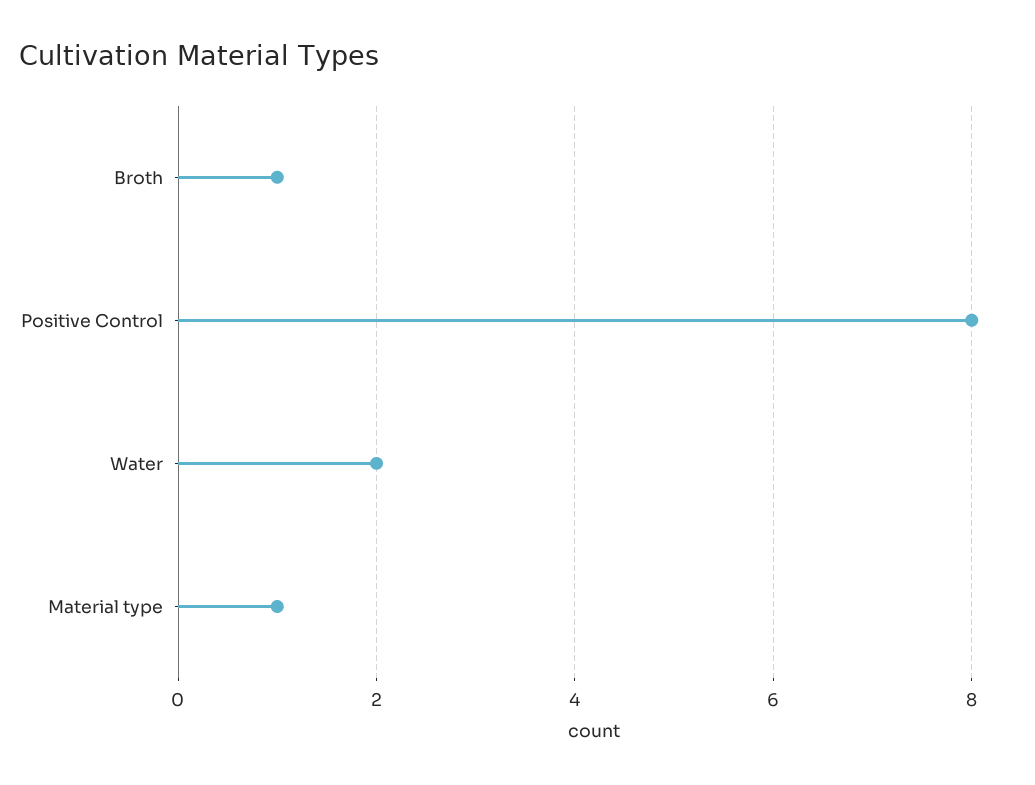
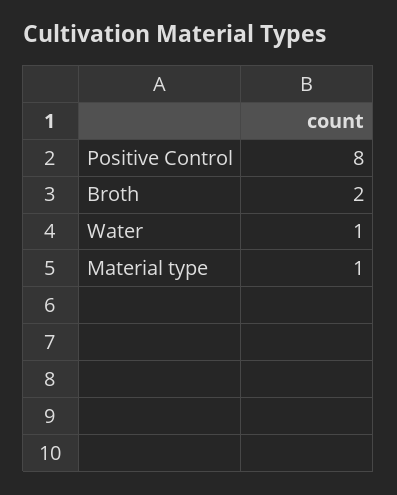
  {
-   "Broth": 1,
+   "Broth": 2,
    "Positive Control": 8,
-   "Water": 2,
+   "Water": 1,
    "Material type": 1
  }

